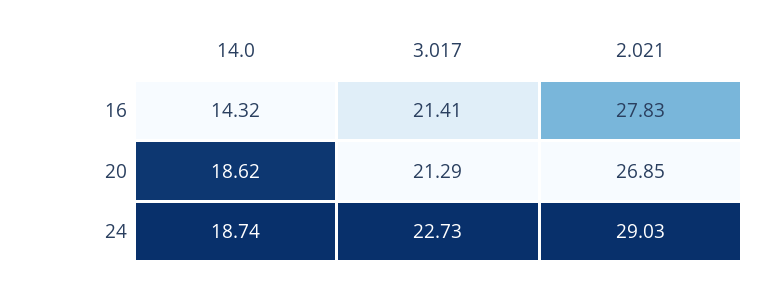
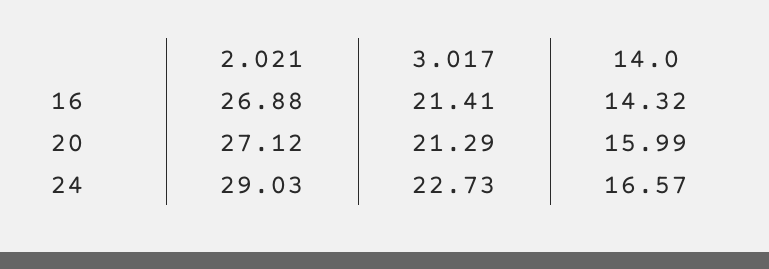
  {
    "14.0": {
      "16": 14.32,
-     "20": 18.62,
+     "20": 15.99,
-     "24": 18.74
+     "24": 16.57
    },
    "3.017": {
      "16": 21.41,
      "20": 21.29,
      "24": 22.73
    },
    "2.021": {
-     "16": 27.83,
+     "16": 26.88,
-     "20": 26.85,
+     "20": 27.12,
      "24": 29.03
    }
  }

